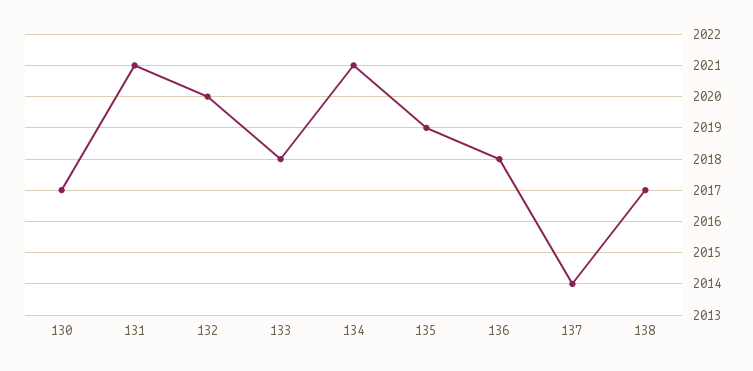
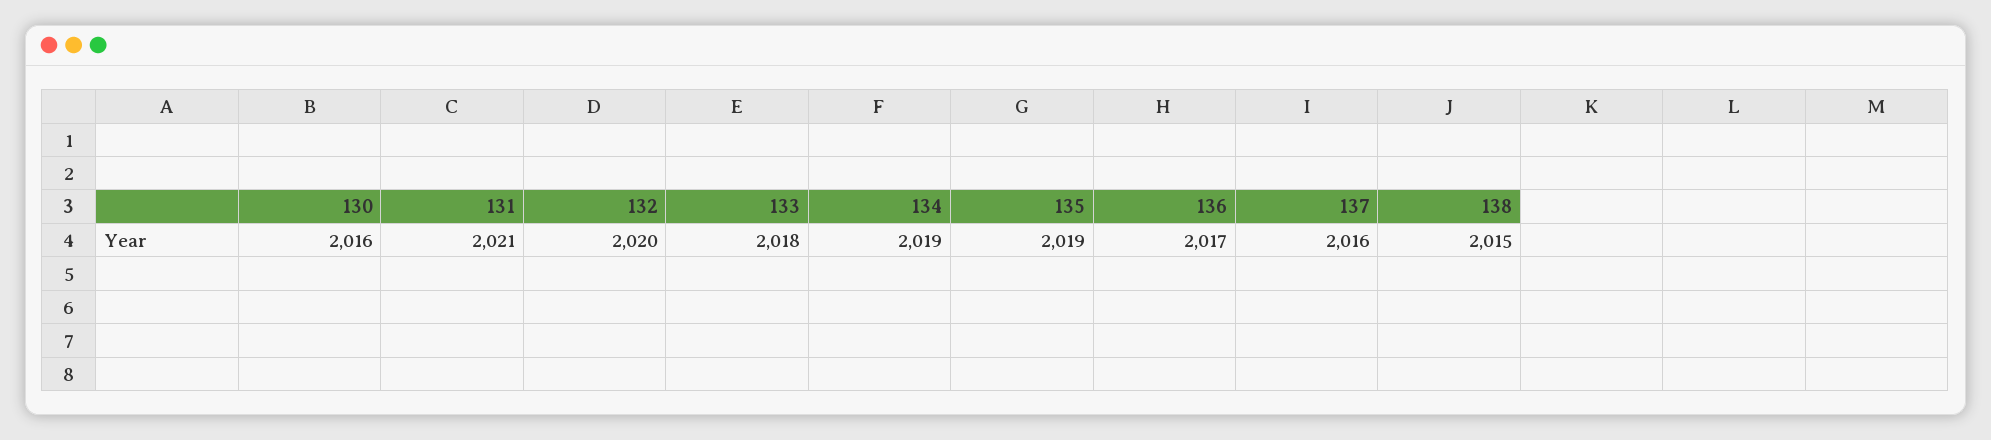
  {
-   "130": 2017,
+   "130": 2016,
    "131": 2021,
    "132": 2020,
    "133": 2018,
-   "134": 2021,
+   "134": 2019,
    "135": 2019,
-   "136": 2018,
+   "136": 2017,
-   "137": 2014,
+   "137": 2016,
-   "138": 2017
+   "138": 2015
  }

